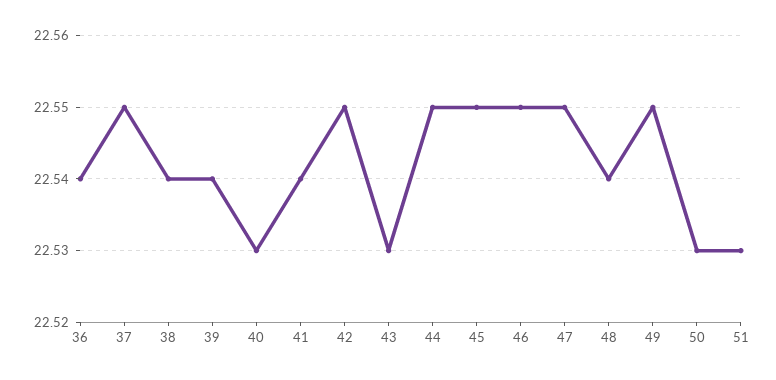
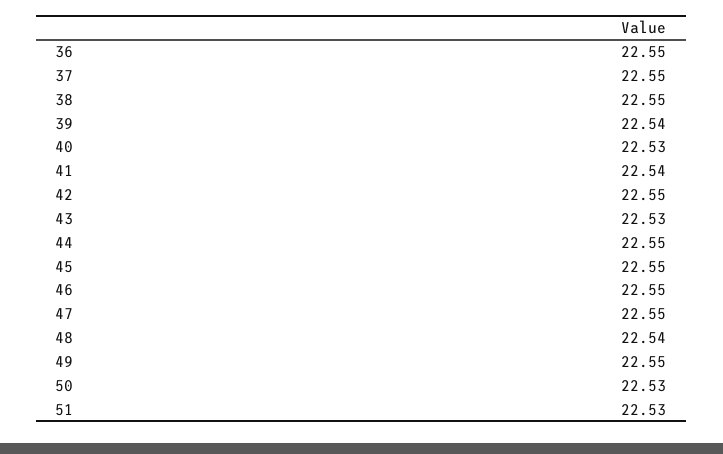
  {
-   "36": 22.54,
+   "36": 22.55,
    "37": 22.55,
-   "38": 22.54,
+   "38": 22.55,
    "39": 22.54,
    "40": 22.53,
    "41": 22.54,
    "42": 22.55,
    "43": 22.53,
    "44": 22.55,
    "45": 22.55,
    "46": 22.55,
    "47": 22.55,
    "48": 22.54,
    "49": 22.55,
    "50": 22.53,
    "51": 22.53
  }

